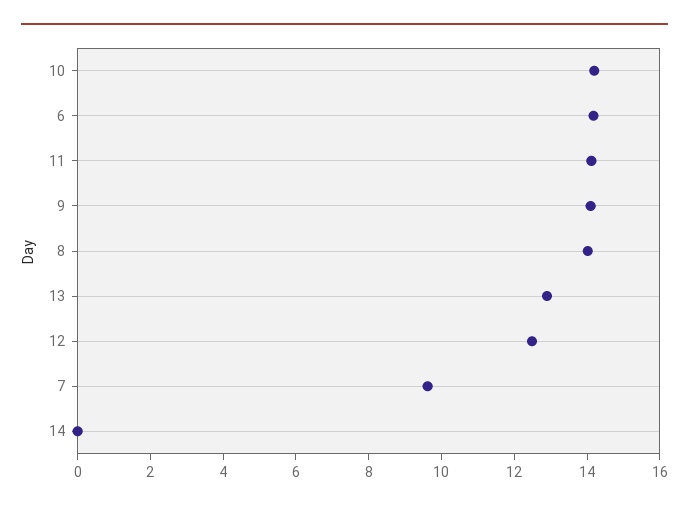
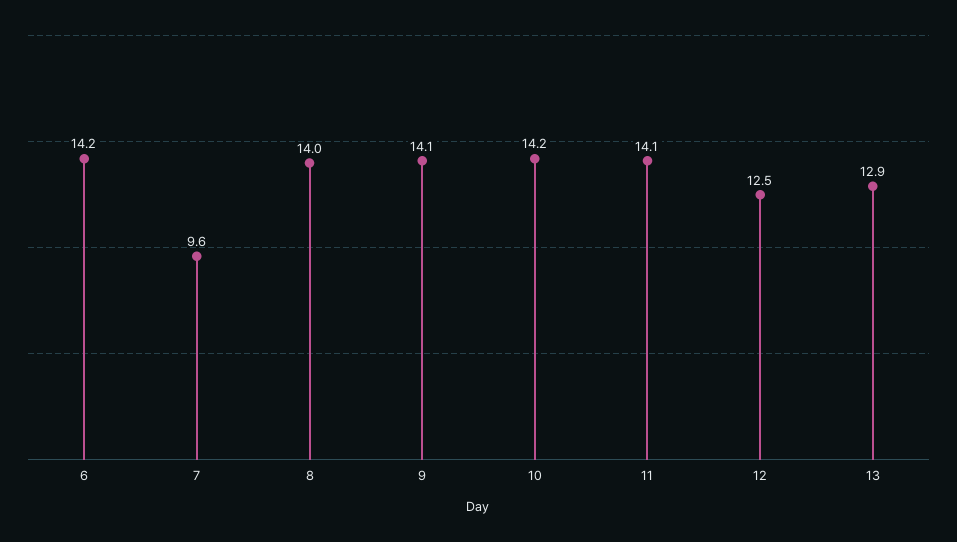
  {
    "10": 14.2,
    "6": 14.2,
    "11": 14.1,
    "9": 14.1,
    "8": 14,
    "13": 12.9,
    "12": 12.5,
-   "7": 9.6,
+   "7": 9.6
-   "14": 0
  }

